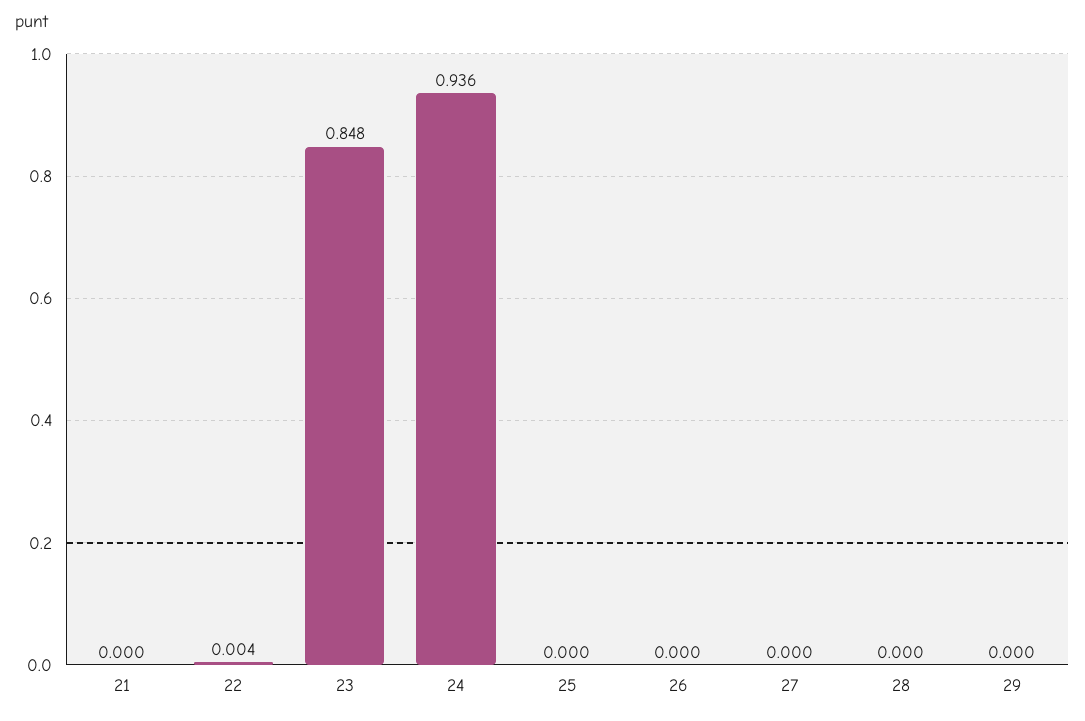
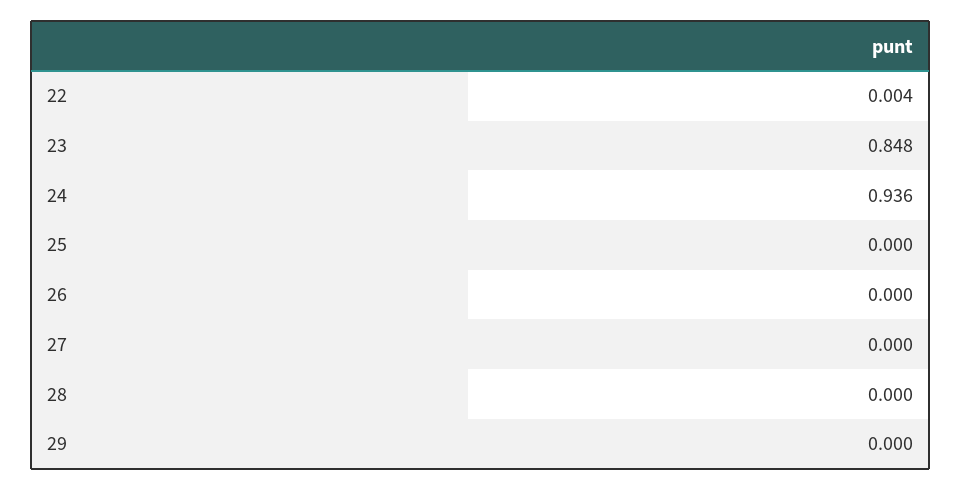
  {
-   "21": 0,
    "22": 0.004,
    "23": 0.848,
    "24": 0.936,
    "25": 0,
    "26": 0,
    "27": 0,
    "28": 0,
    "29": 0
  }

